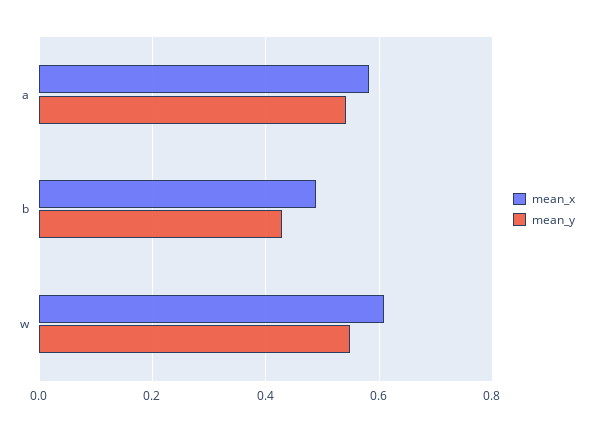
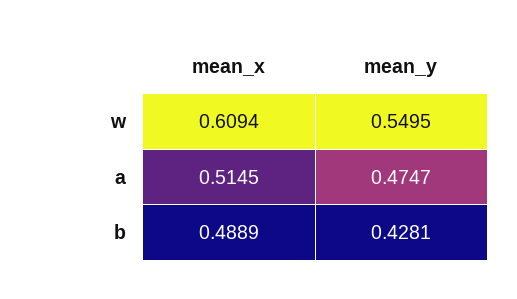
  {
    "mean_x": {
-     "a": 0.58,
+     "a": 0.5145,
      "b": 0.4889,
      "w": 0.6094
    },
    "mean_y": {
-     "a": 0.54,
+     "a": 0.4747,
      "b": 0.4281,
      "w": 0.5495
    }
  }

